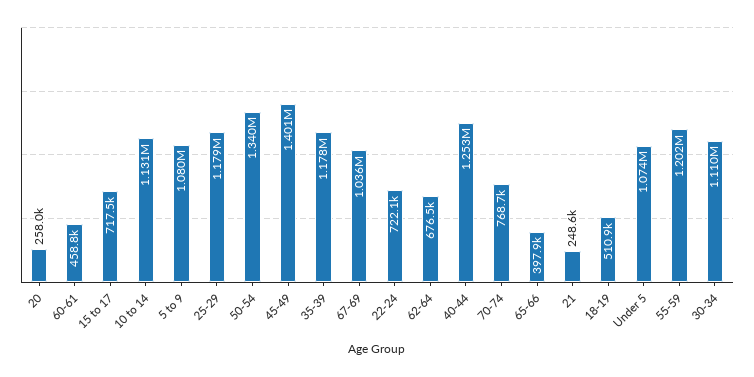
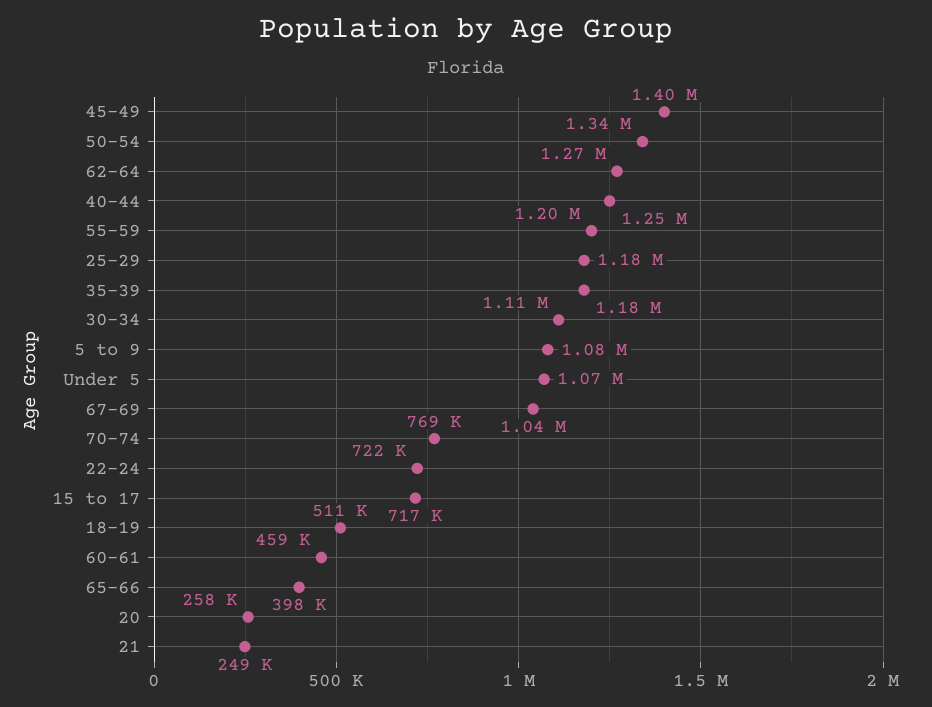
  {
    "20": 258000,
    "60-61": 458800,
    "15 to 17": 717500,
-   "10 to 14": 1131000,
    "5 to 9": 1080000,
    "25-29": 1179000,
    "50-54": 1340000,
    "45-49": 1401000,
    "35-39": 1178000,
    "67-69": 1036000,
    "22-24": 722100,
-   "62-64": 676500,
+   "62-64": 1270000,
    "40-44": 1253000,
    "70-74": 768700,
    "65-66": 397900,
    "21": 248600,
    "18-19": 510900,
    "Under 5": 1074000,
    "55-59": 1202000,
    "30-34": 1110000
  }

